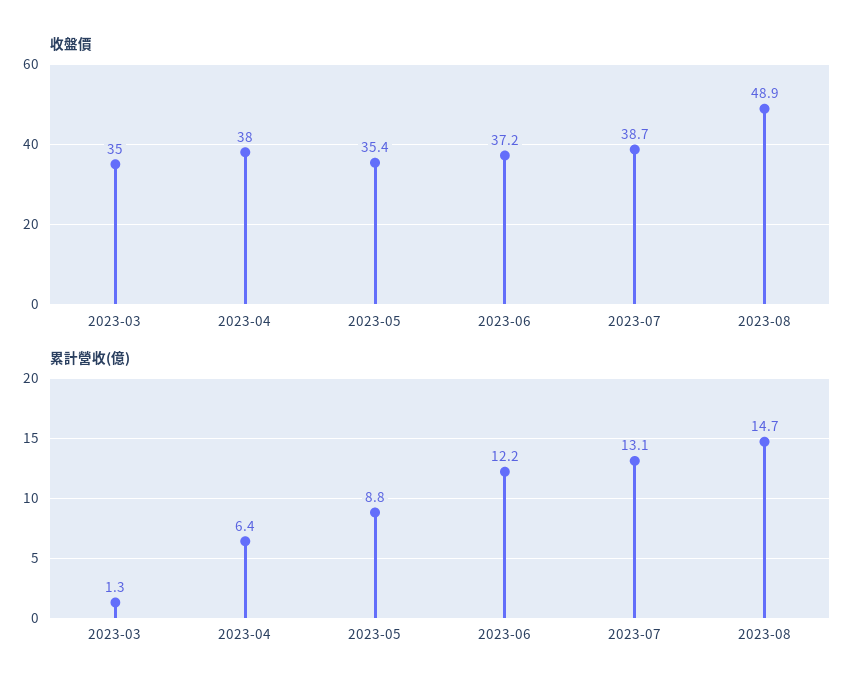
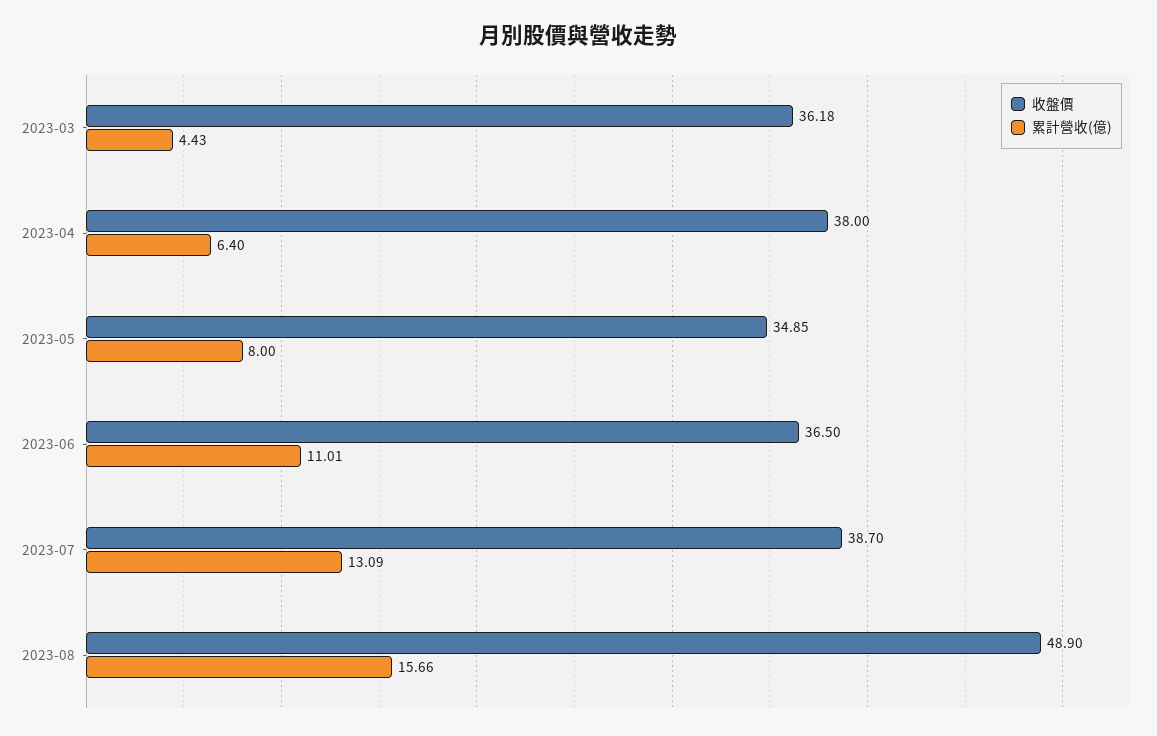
  {
    "收盤價": {
-     "2023-03": 35,
+     "2023-03": 36.18,
      "2023-04": 38,
-     "2023-05": 35.4,
+     "2023-05": 34.85,
-     "2023-06": 37.2,
+     "2023-06": 36.5,
      "2023-07": 38.7,
      "2023-08": 48.9
    },
    "累計營收(億)": {
-     "2023-03": 1.3,
+     "2023-03": 4.43,
      "2023-04": 6.4,
-     "2023-05": 8.8,
+     "2023-05": 8,
-     "2023-06": 12.2,
+     "2023-06": 11.01,
      "2023-07": 13.09,
-     "2023-08": 14.7
+     "2023-08": 15.66
    }
  }

